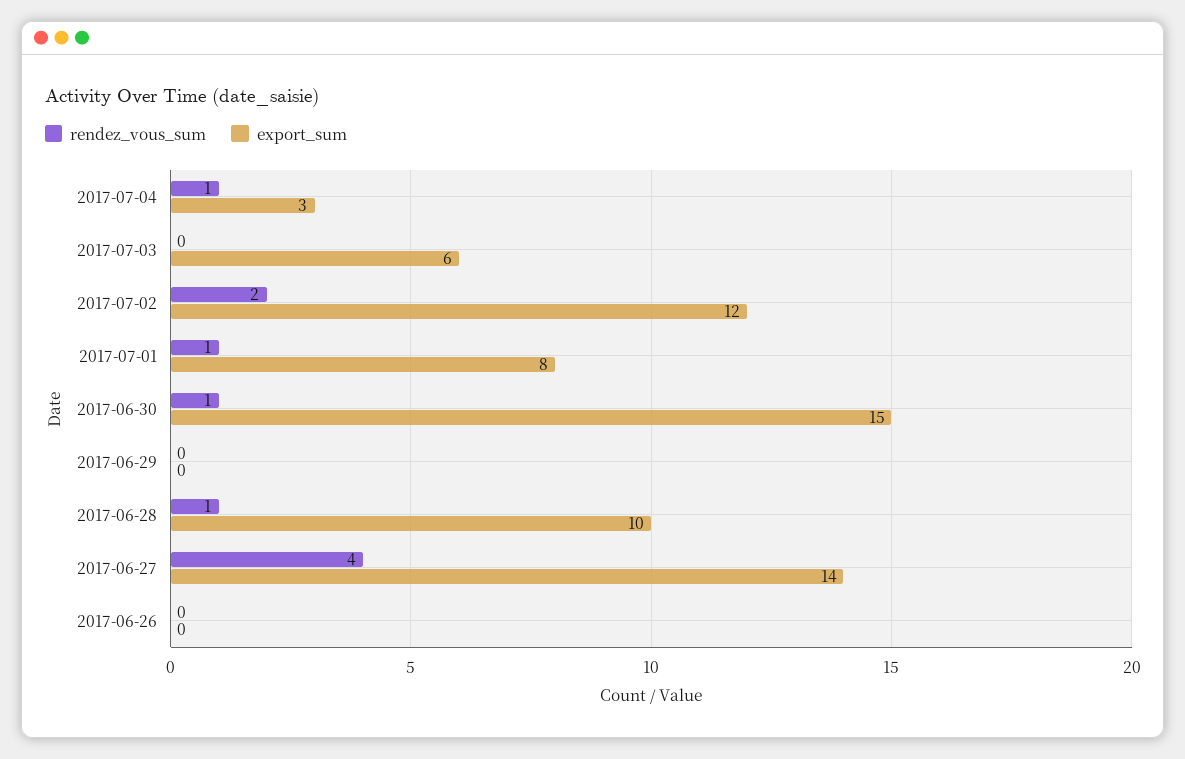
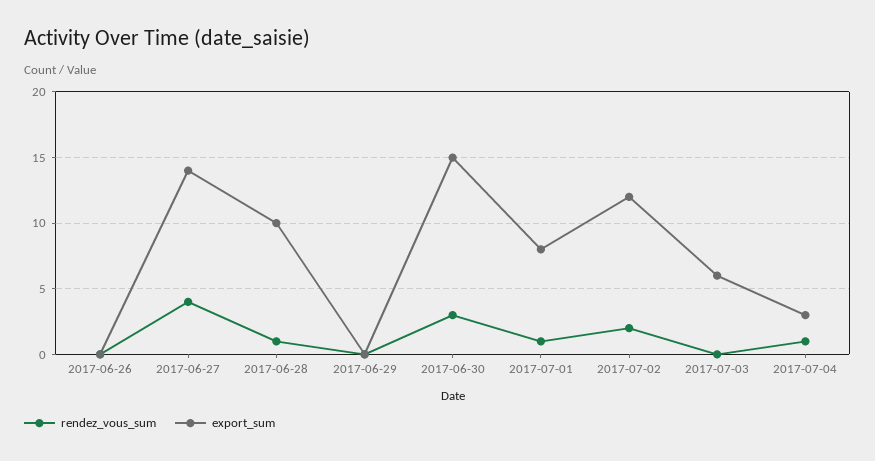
  {
    "rendez_vous_sum": {
      "2017-07-04": 1,
      "2017-07-03": 0,
      "2017-07-02": 2,
      "2017-07-01": 1,
-     "2017-06-30": 1,
+     "2017-06-30": 3,
      "2017-06-29": 0,
      "2017-06-28": 1,
      "2017-06-27": 4,
      "2017-06-26": 0
    },
    "export_sum": {
      "2017-07-04": 3,
      "2017-07-03": 6,
      "2017-07-02": 12,
      "2017-07-01": 8,
      "2017-06-30": 15,
      "2017-06-29": 0,
      "2017-06-28": 10,
      "2017-06-27": 14,
      "2017-06-26": 0
    }
  }

